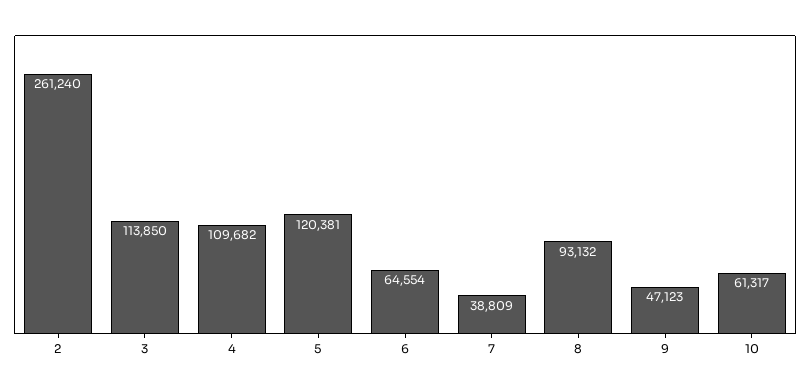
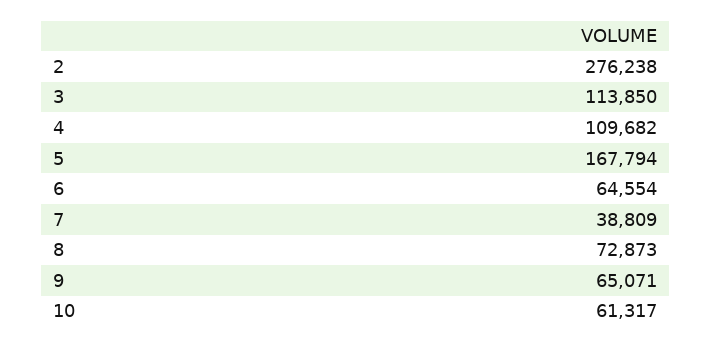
  {
-   "2": 261240,
+   "2": 276238,
    "3": 113850,
    "4": 109682,
-   "5": 120381,
+   "5": 167794,
    "6": 64554,
    "7": 38809,
-   "8": 93132,
+   "8": 72873,
-   "9": 47123,
+   "9": 65071,
    "10": 61317
  }

